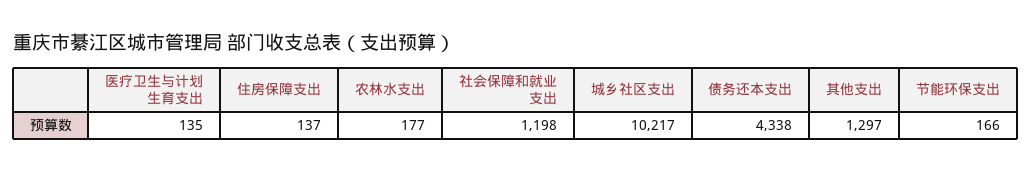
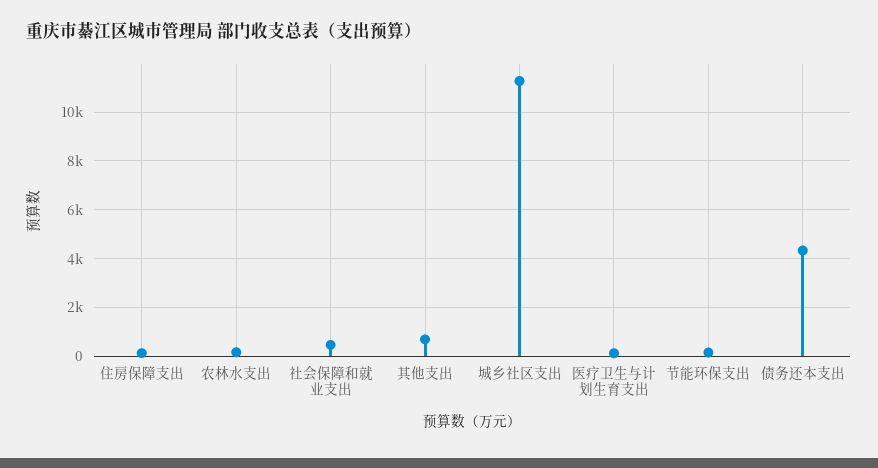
  {
    "医疗卫生与计划生育支出": 135,
    "住房保障支出": 137,
    "农林水支出": 177,
-   "社会保障和就业支出": 1198,
+   "社会保障和就业支出": 500,
-   "城乡社区支出": 10217,
+   "城乡社区支出": 11250,
    "债务还本支出": 4338,
-   "其他支出": 1297,
+   "其他支出": 750,
    "节能环保支出": 166
  }

